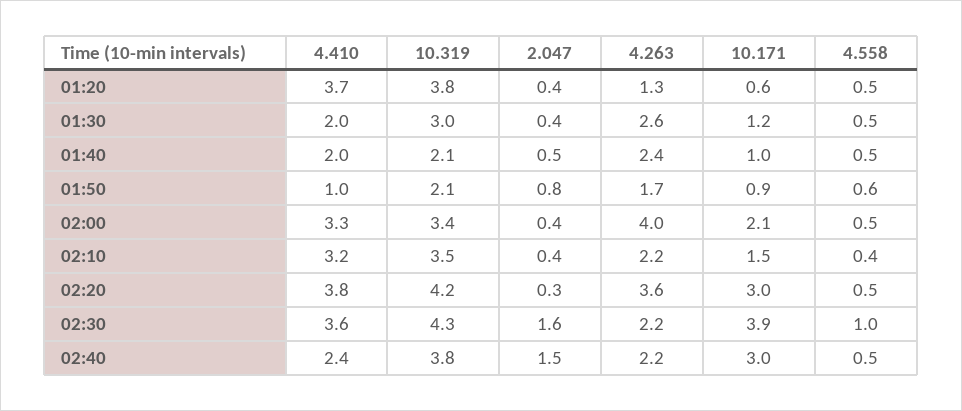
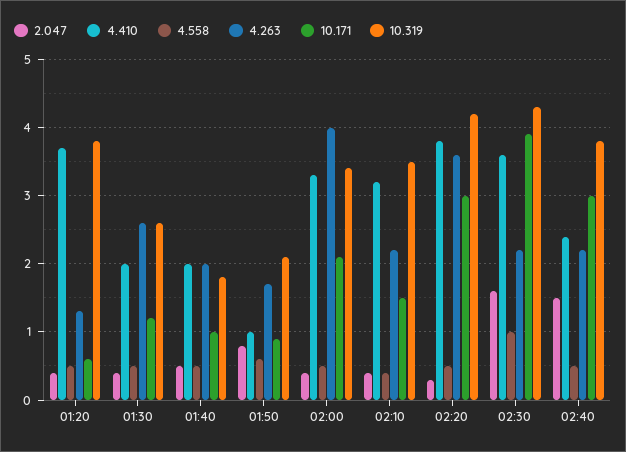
  {
    "4.410": {
      "01:20": 3.7,
      "01:30": 2,
      "01:40": 2,
      "01:50": 1,
      "02:00": 3.3,
      "02:10": 3.2,
      "02:20": 3.8,
      "02:30": 3.6,
      "02:40": 2.4
    },
    "10.319": {
      "01:20": 3.8,
-     "01:30": 3,
+     "01:30": 2.6,
-     "01:40": 2.1,
+     "01:40": 1.8,
      "01:50": 2.1,
      "02:00": 3.4,
      "02:10": 3.5,
      "02:20": 4.2,
      "02:30": 4.3,
      "02:40": 3.8
    },
    "2.047": {
      "01:20": 0.4,
      "01:30": 0.4,
      "01:40": 0.5,
      "01:50": 0.8,
      "02:00": 0.4,
      "02:10": 0.4,
      "02:20": 0.3,
      "02:30": 1.6,
      "02:40": 1.5
    },
    "4.263": {
      "01:20": 1.3,
      "01:30": 2.6,
-     "01:40": 2.4,
+     "01:40": 2,
      "01:50": 1.7,
      "02:00": 4,
      "02:10": 2.2,
      "02:20": 3.6,
      "02:30": 2.2,
      "02:40": 2.2
    },
    "10.171": {
      "01:20": 0.6,
      "01:30": 1.2,
      "01:40": 1,
      "01:50": 0.9,
      "02:00": 2.1,
      "02:10": 1.5,
      "02:20": 3,
      "02:30": 3.9,
      "02:40": 3
    },
    "4.558": {
      "01:20": 0.5,
      "01:30": 0.5,
      "01:40": 0.5,
      "01:50": 0.6,
      "02:00": 0.5,
      "02:10": 0.4,
      "02:20": 0.5,
      "02:30": 1,
      "02:40": 0.5
    }
  }

